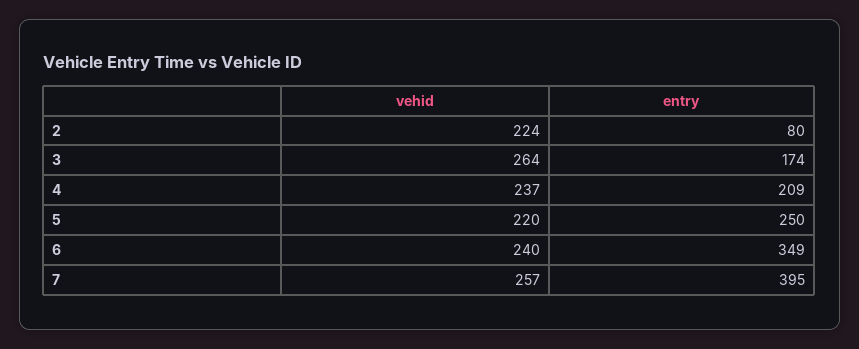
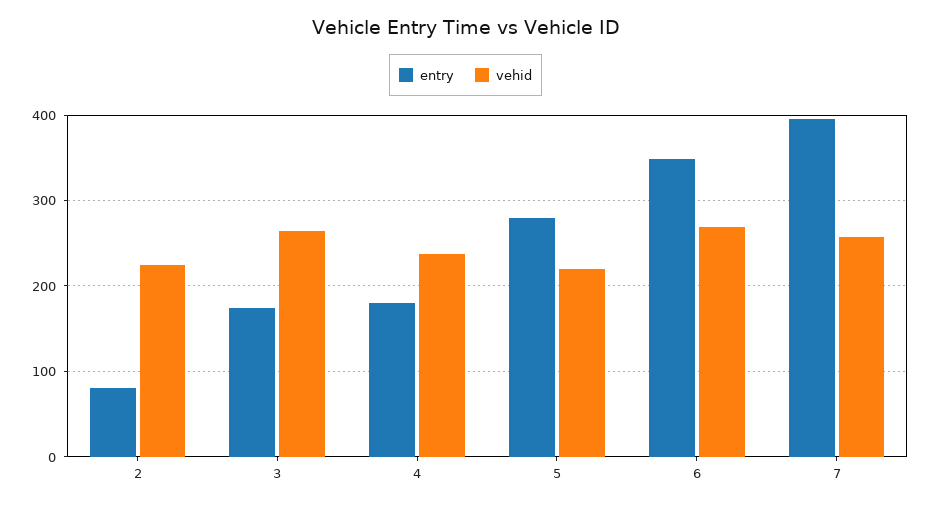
  {
    "vehid": {
      "2": 224,
      "3": 264,
      "4": 237,
      "5": 220,
-     "6": 240,
+     "6": 270,
      "7": 257
    },
    "entry": {
      "2": 80,
      "3": 174,
-     "4": 209,
+     "4": 180,
-     "5": 250,
+     "5": 280,
      "6": 349,
      "7": 395
    }
  }

